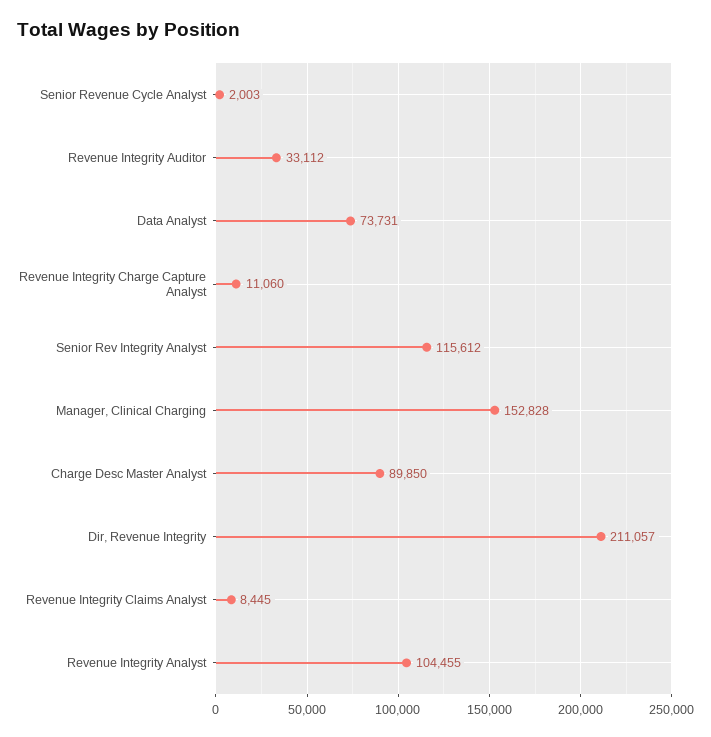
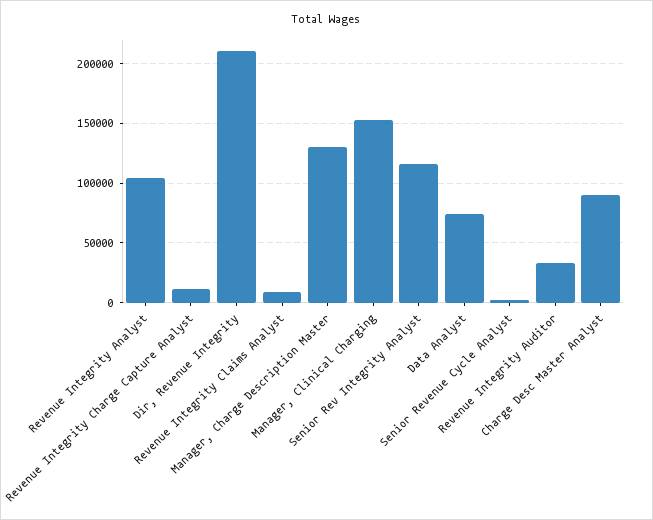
  {
    "Senior Revenue Cycle Analyst": 2003,
    "Revenue Integrity Auditor": 33112,
    "Data Analyst": 73731,
    "Revenue Integrity Charge Capture Analyst": 11060,
    "Senior Rev Integrity Analyst": 115612,
    "Manager, Clinical Charging": 152828,
    "Charge Desc Master Analyst": 89850,
    "Dir, Revenue Integrity": 211057,
    "Revenue Integrity Claims Analyst": 8445,
-   "Revenue Integrity Analyst": 104455
+   "Revenue Integrity Analyst": 104455,
+   "Manager, Charge Description Master": 130000
  }

